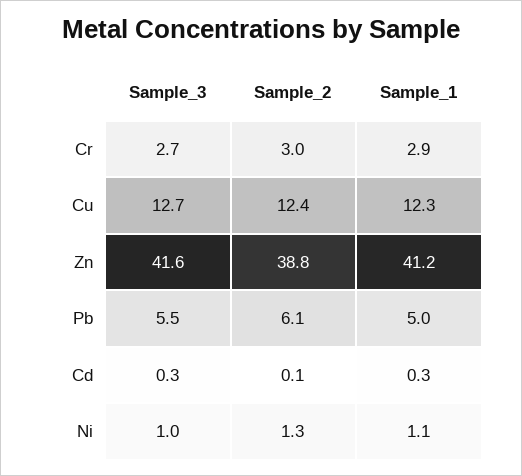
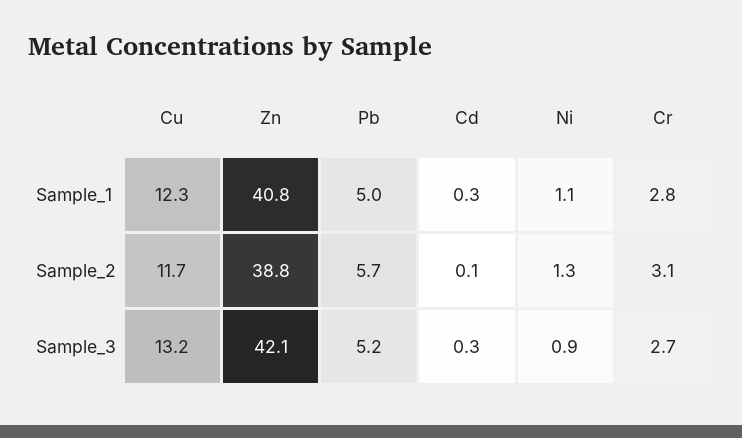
  {
    "Sample_3": {
      "Cr": 2.7,
-     "Cu": 12.7,
+     "Cu": 13.2,
-     "Zn": 41.6,
+     "Zn": 42.1,
-     "Pb": 5.5,
+     "Pb": 5.2,
      "Cd": 0.3,
-     "Ni": 1
+     "Ni": 0.9
    },
    "Sample_2": {
-     "Cr": 3,
+     "Cr": 3.1,
-     "Cu": 12.4,
+     "Cu": 11.7,
      "Zn": 38.8,
-     "Pb": 6.1,
+     "Pb": 5.7,
      "Cd": 0.1,
      "Ni": 1.3
    },
    "Sample_1": {
-     "Cr": 2.9,
+     "Cr": 2.8,
      "Cu": 12.3,
-     "Zn": 41.2,
+     "Zn": 40.8,
      "Pb": 5,
      "Cd": 0.3,
      "Ni": 1.1
    }
  }

